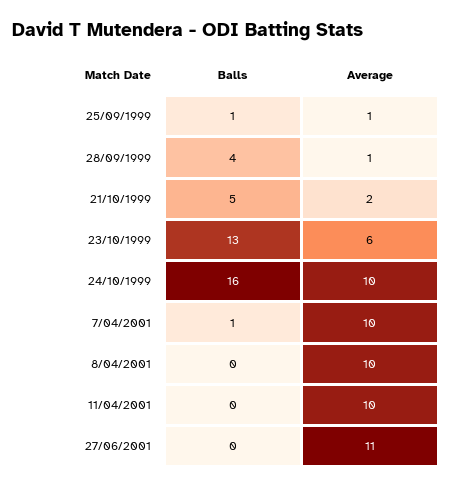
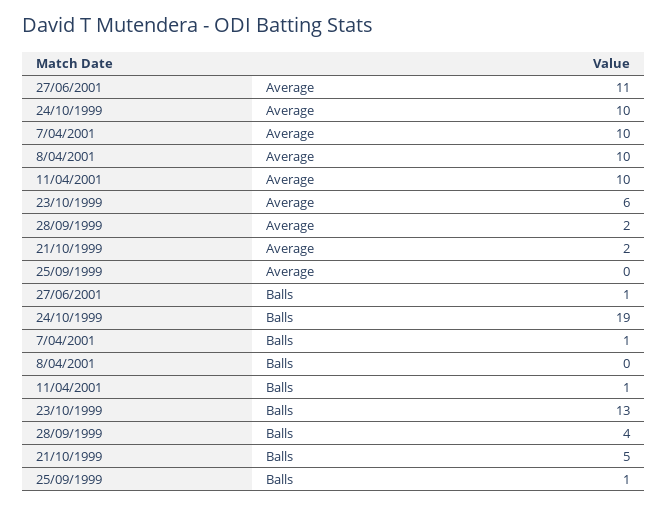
  {
    "Balls": {
      "25/09/1999": 1,
      "28/09/1999": 4,
      "21/10/1999": 5,
      "23/10/1999": 13,
-     "24/10/1999": 16,
+     "24/10/1999": 19,
      "7/04/2001": 1,
      "8/04/2001": 0,
-     "11/04/2001": 0,
+     "11/04/2001": 1,
-     "27/06/2001": 0
+     "27/06/2001": 1
    },
    "Average": {
-     "25/09/1999": 1,
+     "25/09/1999": 0,
-     "28/09/1999": 1,
+     "28/09/1999": 2,
      "21/10/1999": 2,
      "23/10/1999": 6,
      "24/10/1999": 10,
      "7/04/2001": 10,
      "8/04/2001": 10,
      "11/04/2001": 10,
      "27/06/2001": 11
    }
  }

